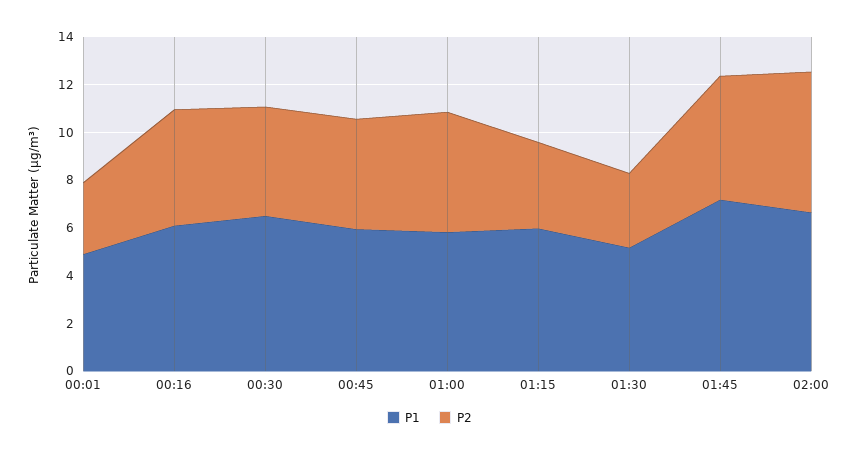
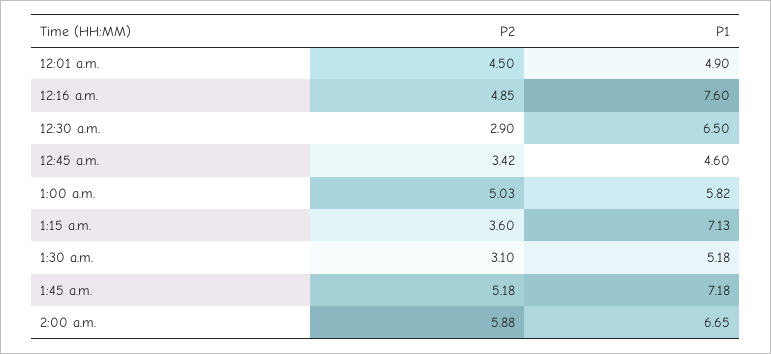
  {
    "P1": {
      "00:01": 4.9,
-     "00:16": 6,
+     "00:16": 7.6,
      "00:30": 6.5,
-     "00:45": 6,
+     "00:45": 4.6,
      "01:00": 5.82,
-     "01:15": 6,
+     "01:15": 7.13,
      "01:30": 5.18,
      "01:45": 7.18,
      "02:00": 6.65
    },
    "P2": {
-     "00:01": 3,
+     "00:01": 4.5,
      "00:16": 4.85,
-     "00:30": 4.5,
+     "00:30": 2.9,
-     "00:45": 4.5,
+     "00:45": 3.42,
      "01:00": 5.03,
      "01:15": 3.6,
      "01:30": 3.1,
      "01:45": 5.18,
      "02:00": 5.88
    }
  }

